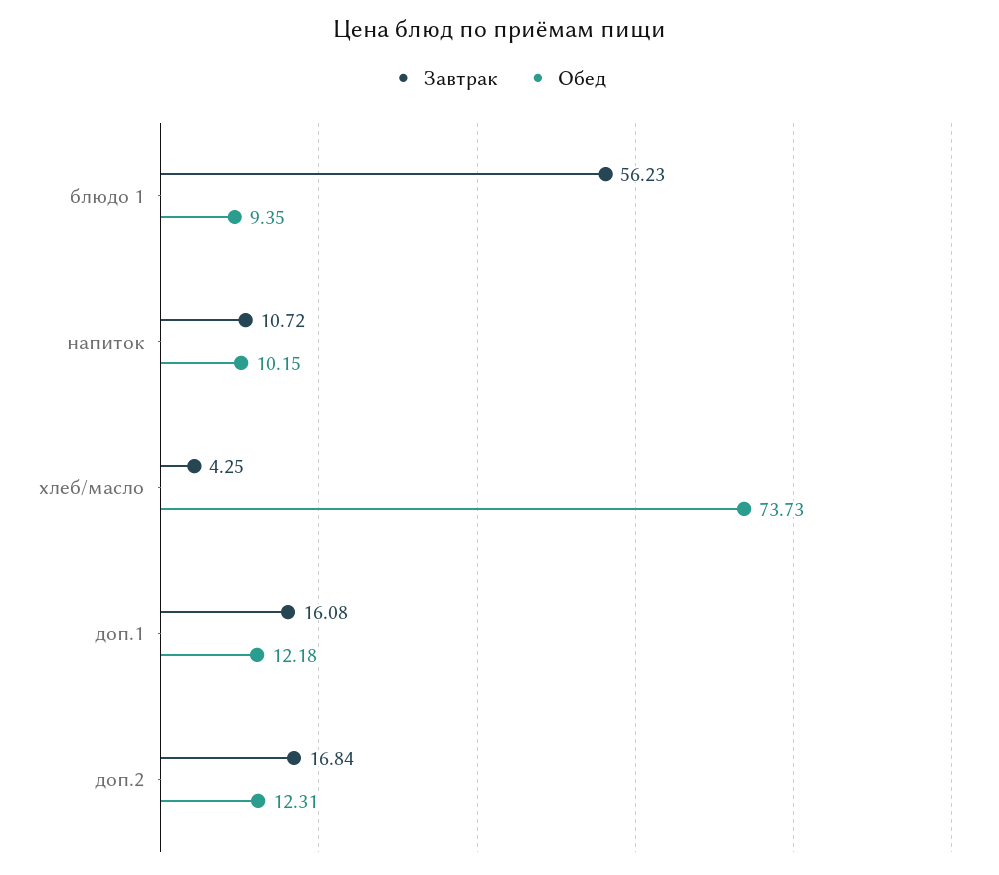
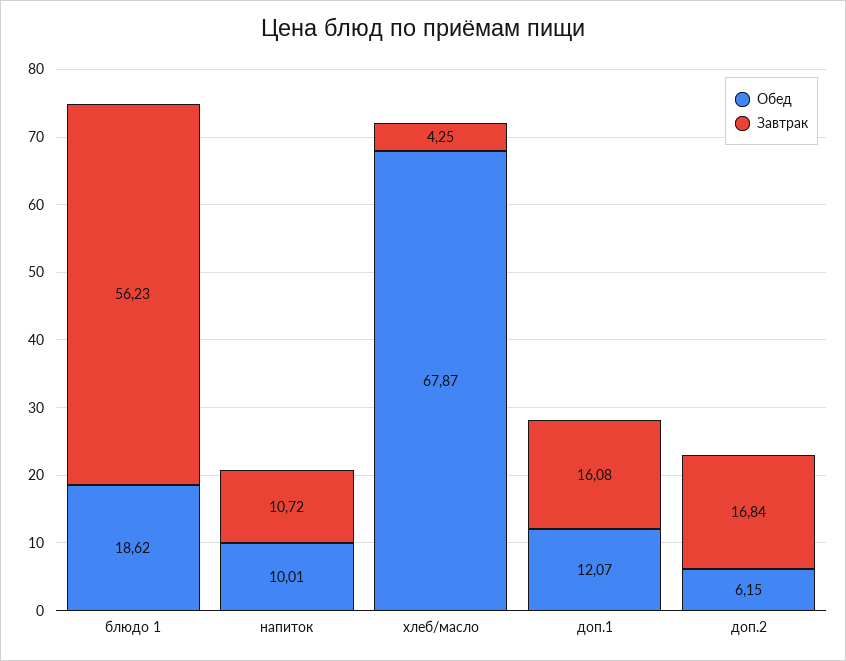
  {
    "Завтрак": {
      "блюдо 1": 56.23,
      "напиток": 10.72,
      "хлеб/масло": 4.25,
      "доп.1": 16.08,
      "доп.2": 16.84
    },
    "Обед": {
-     "блюдо 1": 9.35,
+     "блюдо 1": 18.62,
-     "напиток": 10.15,
+     "напиток": 10.01,
-     "хлеб/масло": 73.73,
+     "хлеб/масло": 67.87,
-     "доп.1": 12.18,
+     "доп.1": 12.07,
-     "доп.2": 12.31
+     "доп.2": 6.15
    }
  }

